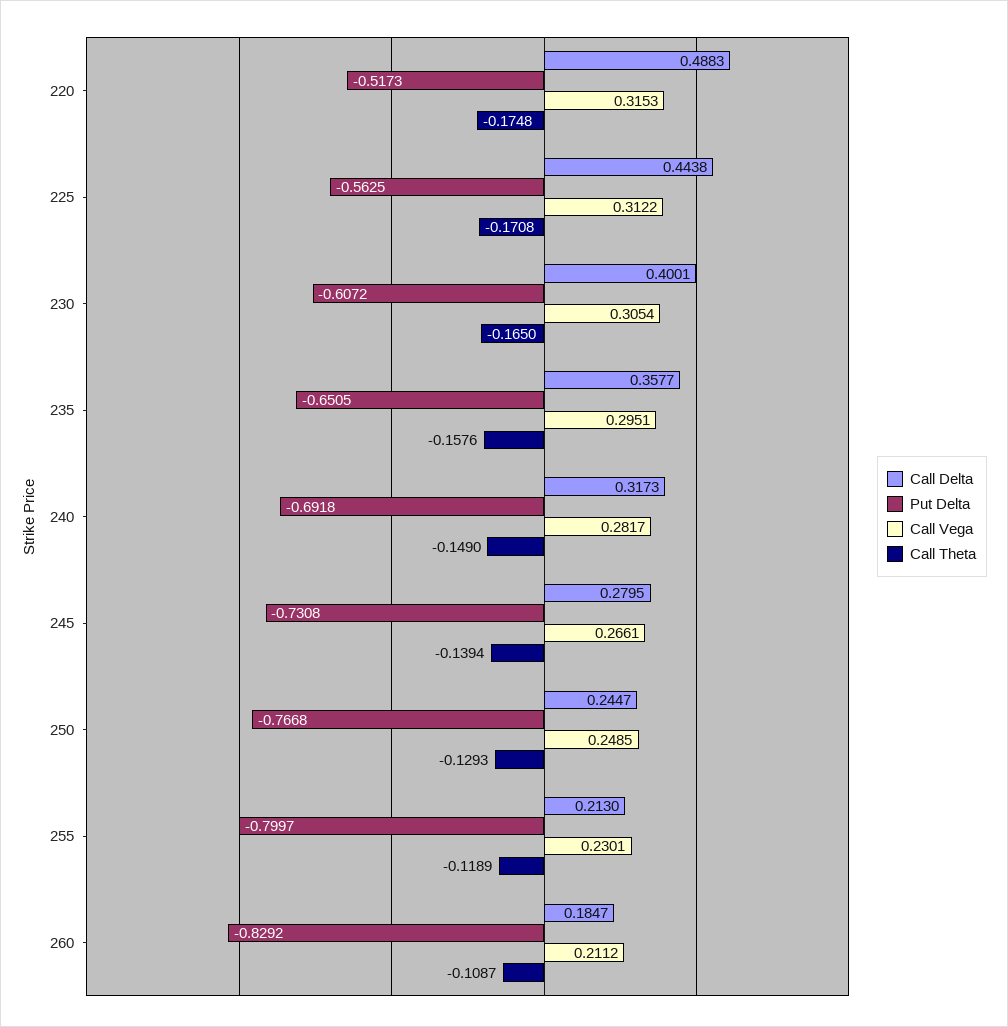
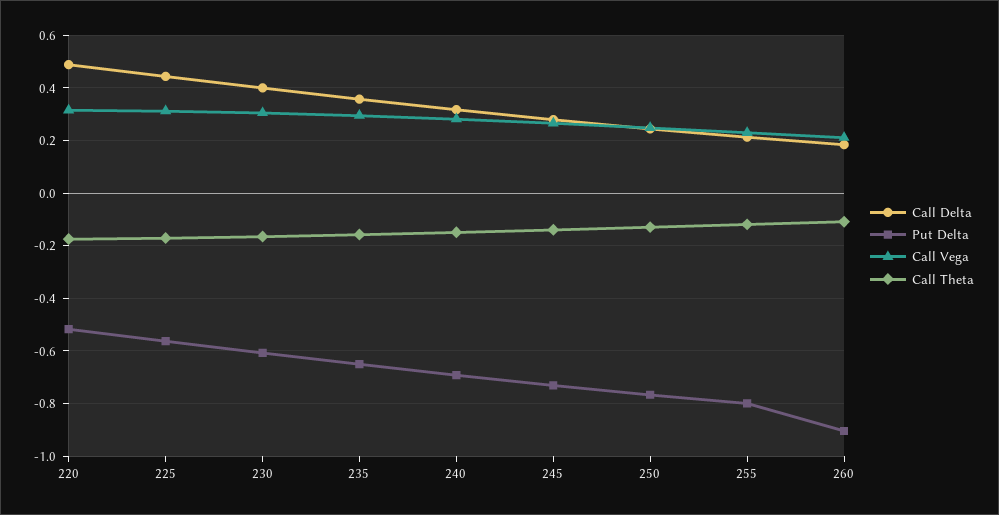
  {
    "Call Delta": {
      "220": 0.4883,
      "225": 0.4438,
      "230": 0.4001,
      "235": 0.3577,
      "240": 0.3173,
      "245": 0.2795,
      "250": 0.2447,
      "255": 0.213,
      "260": 0.1847
    },
    "Put Delta": {
      "220": -0.5173,
      "225": -0.5625,
      "230": -0.6072,
      "235": -0.6505,
      "240": -0.6918,
      "245": -0.7308,
      "250": -0.7668,
      "255": -0.7997,
-     "260": -0.8292
+     "260": -0.9
    },
    "Call Vega": {
      "220": 0.3153,
      "225": 0.3122,
      "230": 0.3054,
      "235": 0.2951,
      "240": 0.2817,
      "245": 0.2661,
      "250": 0.2485,
      "255": 0.2301,
      "260": 0.2112
    },
    "Call Theta": {
      "220": -0.1748,
      "225": -0.1708,
      "230": -0.165,
      "235": -0.1576,
      "240": -0.149,
      "245": -0.1394,
      "250": -0.1293,
      "255": -0.1189,
      "260": -0.1087
    }
  }

